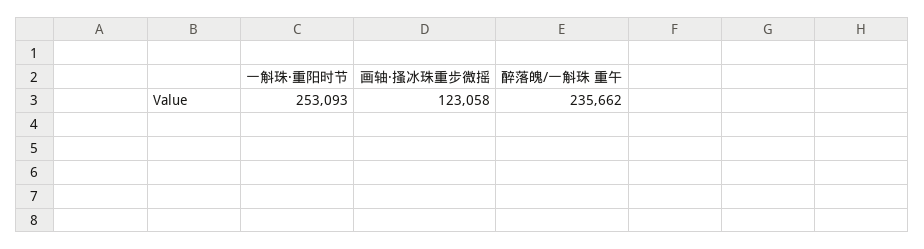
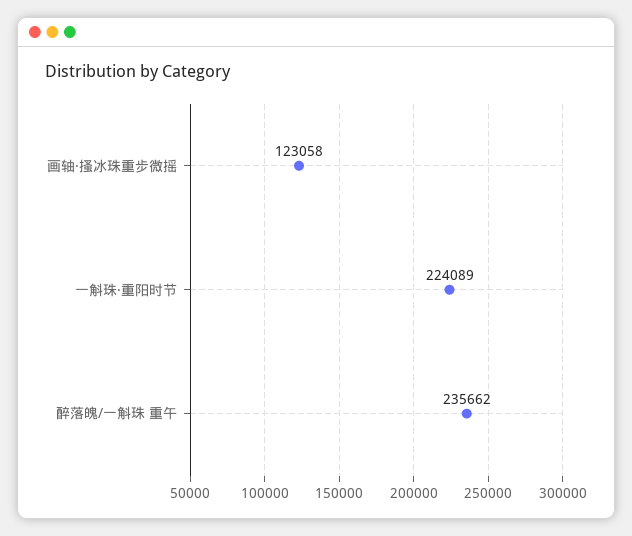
  {
-   "一斛珠·重阳时节": 253093,
+   "一斛珠·重阳时节": 224089,
    "画轴·搔冰珠重步微摇": 123058,
    "醉落魄/一斛珠 重午": 235662
  }

